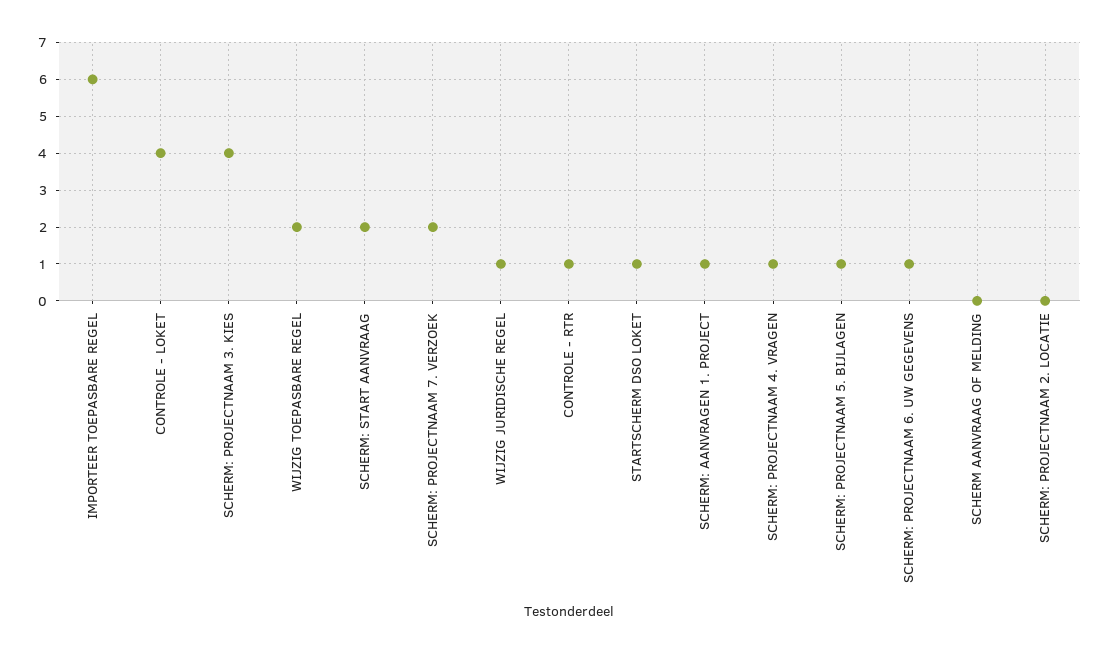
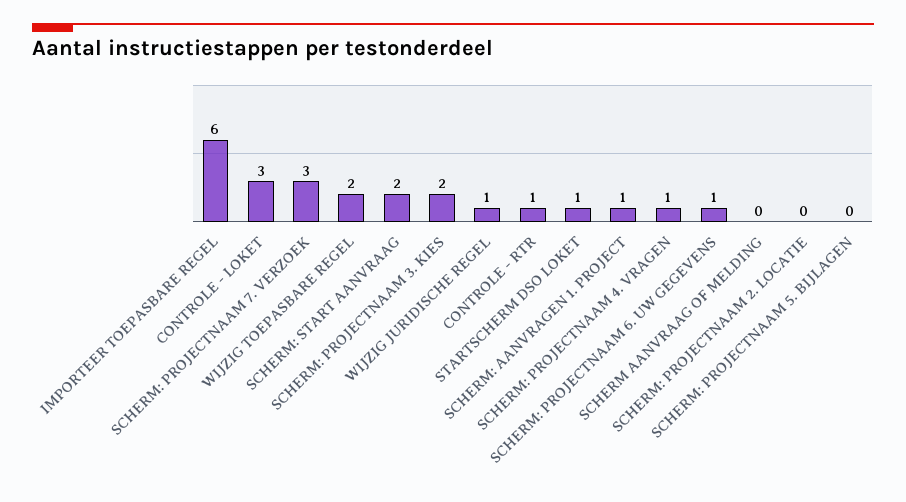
  {
    "IMPORTEER TOEPASBARE REGEL": 6,
-   "CONTROLE - LOKET": 4,
+   "CONTROLE - LOKET": 3,
-   "SCHERM: PROJECTNAAM 3. KIES": 4,
+   "SCHERM: PROJECTNAAM 3. KIES": 2,
    "WIJZIG TOEPASBARE REGEL": 2,
    "SCHERM: START AANVRAAG": 2,
-   "SCHERM: PROJECTNAAM 7. VERZOEK": 2,
+   "SCHERM: PROJECTNAAM 7. VERZOEK": 3,
    "WIJZIG JURIDISCHE REGEL": 1,
    "CONTROLE - RTR": 1,
    "STARTSCHERM DSO LOKET": 1,
    "SCHERM: AANVRAGEN 1. PROJECT": 1,
    "SCHERM: PROJECTNAAM 4. VRAGEN": 1,
-   "SCHERM: PROJECTNAAM 5. BIJLAGEN": 1,
+   "SCHERM: PROJECTNAAM 5. BIJLAGEN": 0,
    "SCHERM: PROJECTNAAM 6. UW GEGEVENS": 1,
    "SCHERM AANVRAAG OF MELDING": 0,
    "SCHERM: PROJECTNAAM 2. LOCATIE": 0
  }

